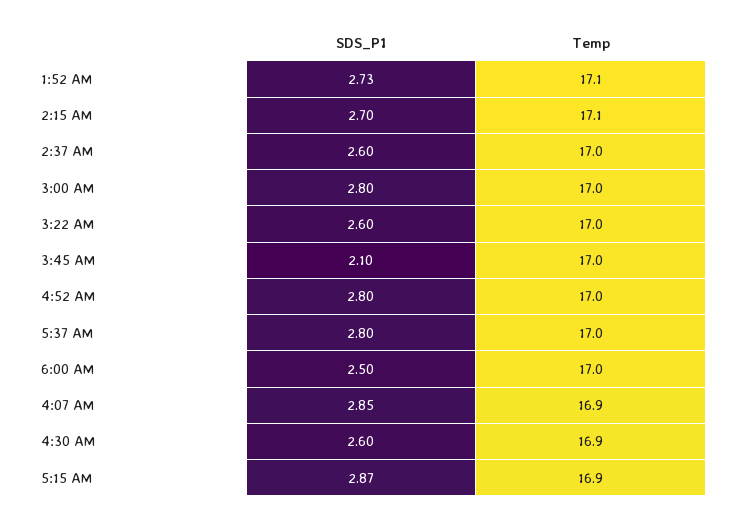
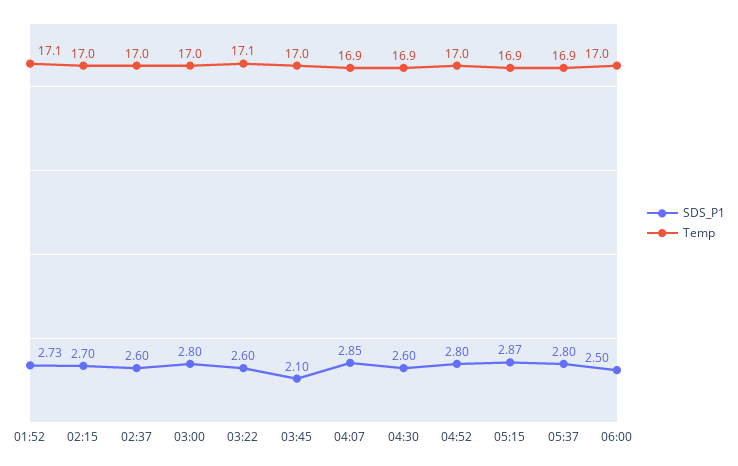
  {
    "SDS_P1": {
      "1:52 AM": 2.73,
      "2:15 AM": 2.7,
      "2:37 AM": 2.6,
      "3:00 AM": 2.8,
      "3:22 AM": 2.6,
      "3:45 AM": 2.1,
      "4:52 AM": 2.8,
      "5:37 AM": 2.8,
      "6:00 AM": 2.5,
      "4:07 AM": 2.85,
      "4:30 AM": 2.6,
      "5:15 AM": 2.87
    },
    "Temp": {
      "1:52 AM": 17.1,
-     "2:15 AM": 17.1,
+     "2:15 AM": 17,
      "2:37 AM": 17,
      "3:00 AM": 17,
-     "3:22 AM": 17,
+     "3:22 AM": 17.1,
      "3:45 AM": 17,
      "4:52 AM": 17,
-     "5:37 AM": 17,
+     "5:37 AM": 16.9,
      "6:00 AM": 17,
      "4:07 AM": 16.9,
      "4:30 AM": 16.9,
      "5:15 AM": 16.9
    }
  }

